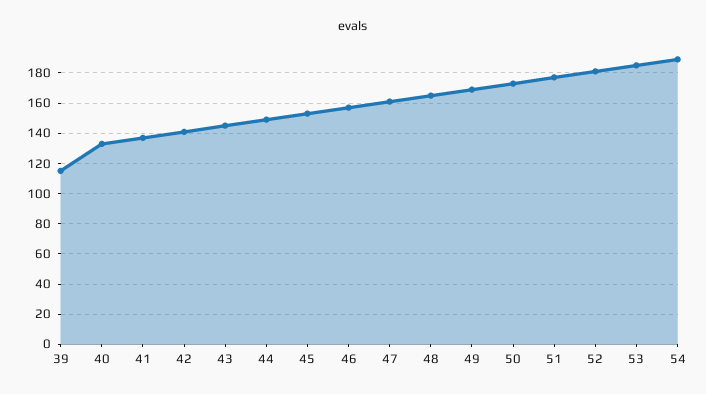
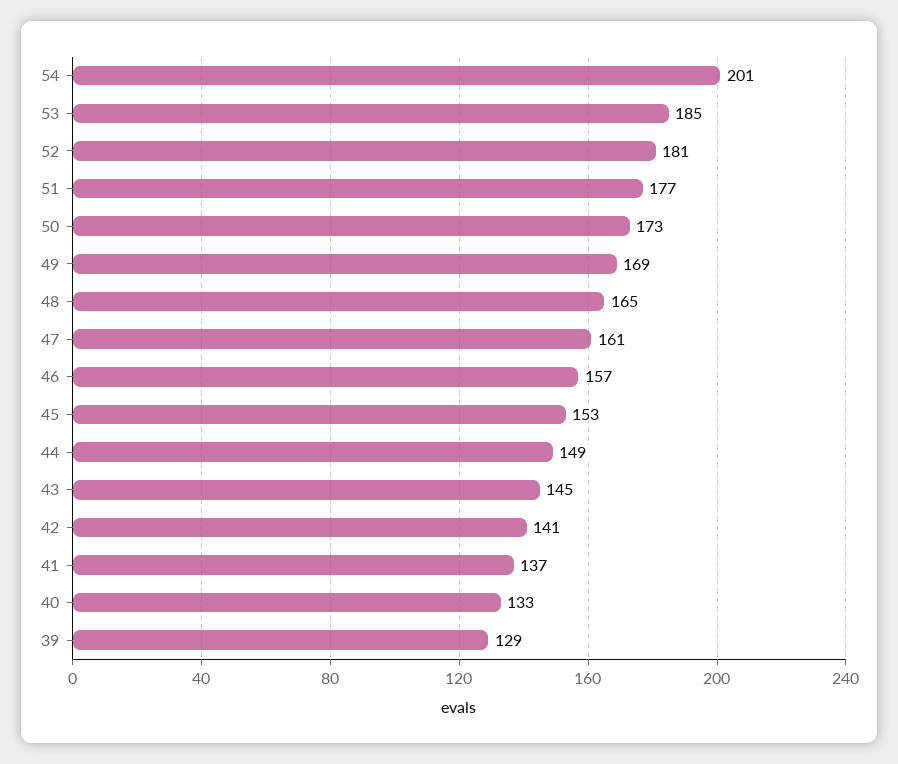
  {
-   "39": 115,
+   "39": 129,
    "40": 133,
    "41": 137,
    "42": 141,
    "43": 145,
    "44": 149,
    "45": 153,
    "46": 157,
    "47": 161,
    "48": 165,
    "49": 169,
    "50": 173,
    "51": 177,
    "52": 181,
    "53": 185,
-   "54": 190
+   "54": 201
  }

